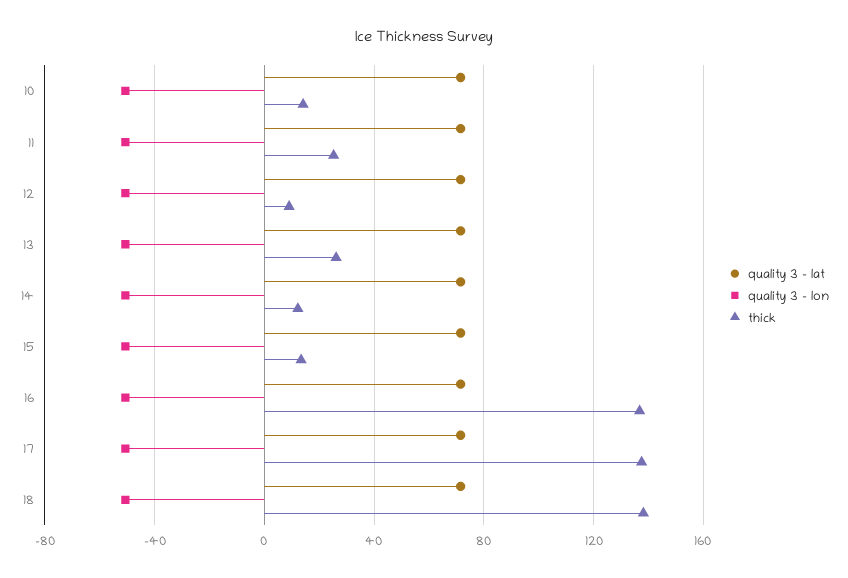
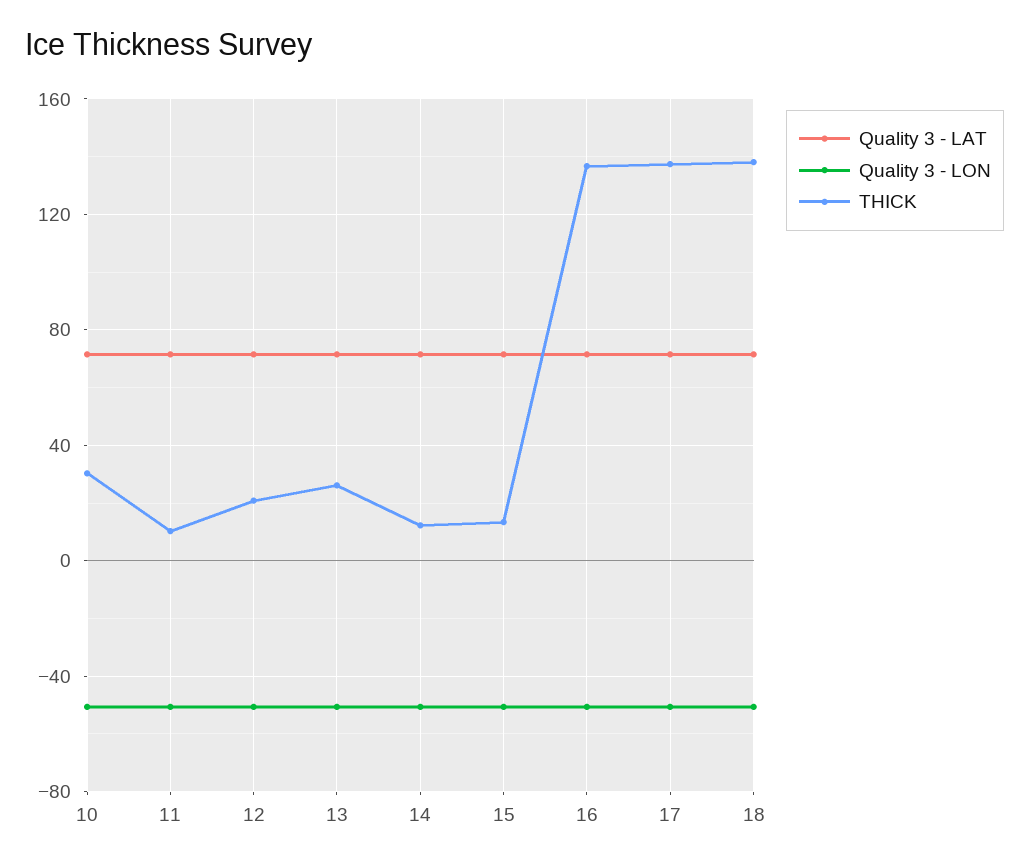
  {
    "quality 3 - lat": {
      "10": 70,
      "11": 70,
      "12": 70,
      "13": 70,
      "14": 70,
      "15": 70,
      "16": 70,
      "17": 70,
      "18": 70
    },
    "quality 3 - lon": {
      "10": -50,
      "11": -50,
      "12": -50,
      "13": -50,
      "14": -50,
      "15": -50,
      "16": -50,
      "17": -50,
      "18": -50
    },
    "thick": {
-     "10": 15,
+     "10": 30,
-     "11": 25,
+     "11": 10,
-     "12": 10,
+     "12": 20,
      "13": 25,
      "14": 10,
      "15": 15,
      "16": 135,
      "17": 135,
      "18": 140
    }
  }

